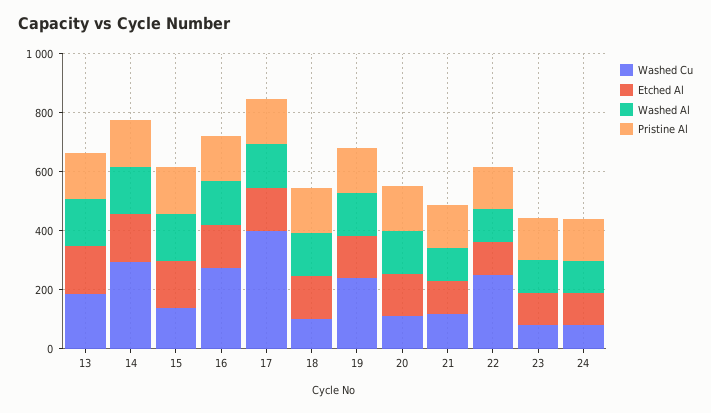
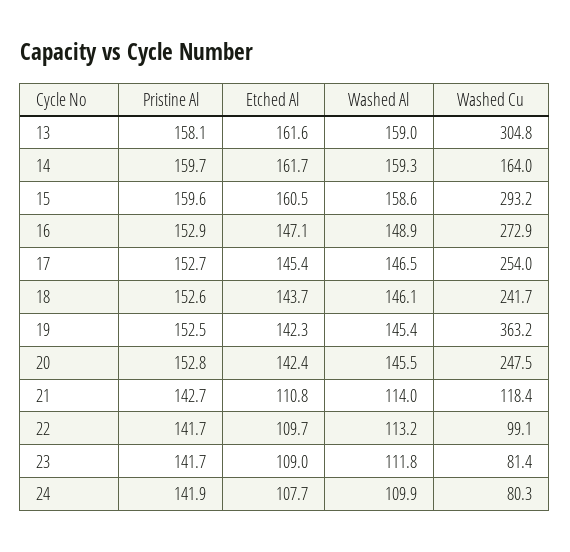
  {
    "Washed Cu": {
-     "13": 200,
+     "13": 304.8,
-     "14": 300,
+     "14": 164,
-     "15": 150,
+     "15": 293.2,
      "16": 272.9,
-     "17": 400,
+     "17": 254,
-     "18": 100,
+     "18": 241.7,
-     "19": 250,
+     "19": 363.2,
-     "20": 100,
+     "20": 247.5,
      "21": 118.4,
-     "22": 250,
+     "22": 99.1,
      "23": 81.4,
      "24": 80.3
    },
    "Etched Al": {
      "13": 161.6,
      "14": 161.7,
      "15": 160.5,
      "16": 147.1,
      "17": 145.4,
      "18": 143.7,
      "19": 142.3,
      "20": 142.4,
      "21": 110.8,
      "22": 109.7,
      "23": 109,
      "24": 107.7
    },
    "Washed Al": {
      "13": 159,
      "14": 159.3,
      "15": 158.6,
      "16": 148.9,
      "17": 146.5,
      "18": 146.1,
      "19": 145.4,
      "20": 145.5,
      "21": 114,
      "22": 113.2,
      "23": 111.8,
      "24": 109.9
    },
    "Pristine Al": {
      "13": 158.1,
      "14": 159.7,
      "15": 159.6,
      "16": 152.9,
      "17": 152.7,
      "18": 152.6,
      "19": 152.5,
      "20": 152.8,
      "21": 142.7,
      "22": 141.7,
      "23": 141.7,
      "24": 141.9
    }
  }

